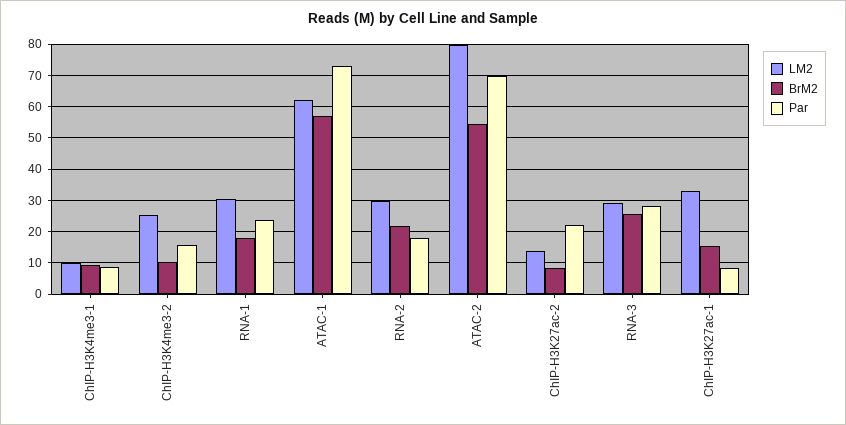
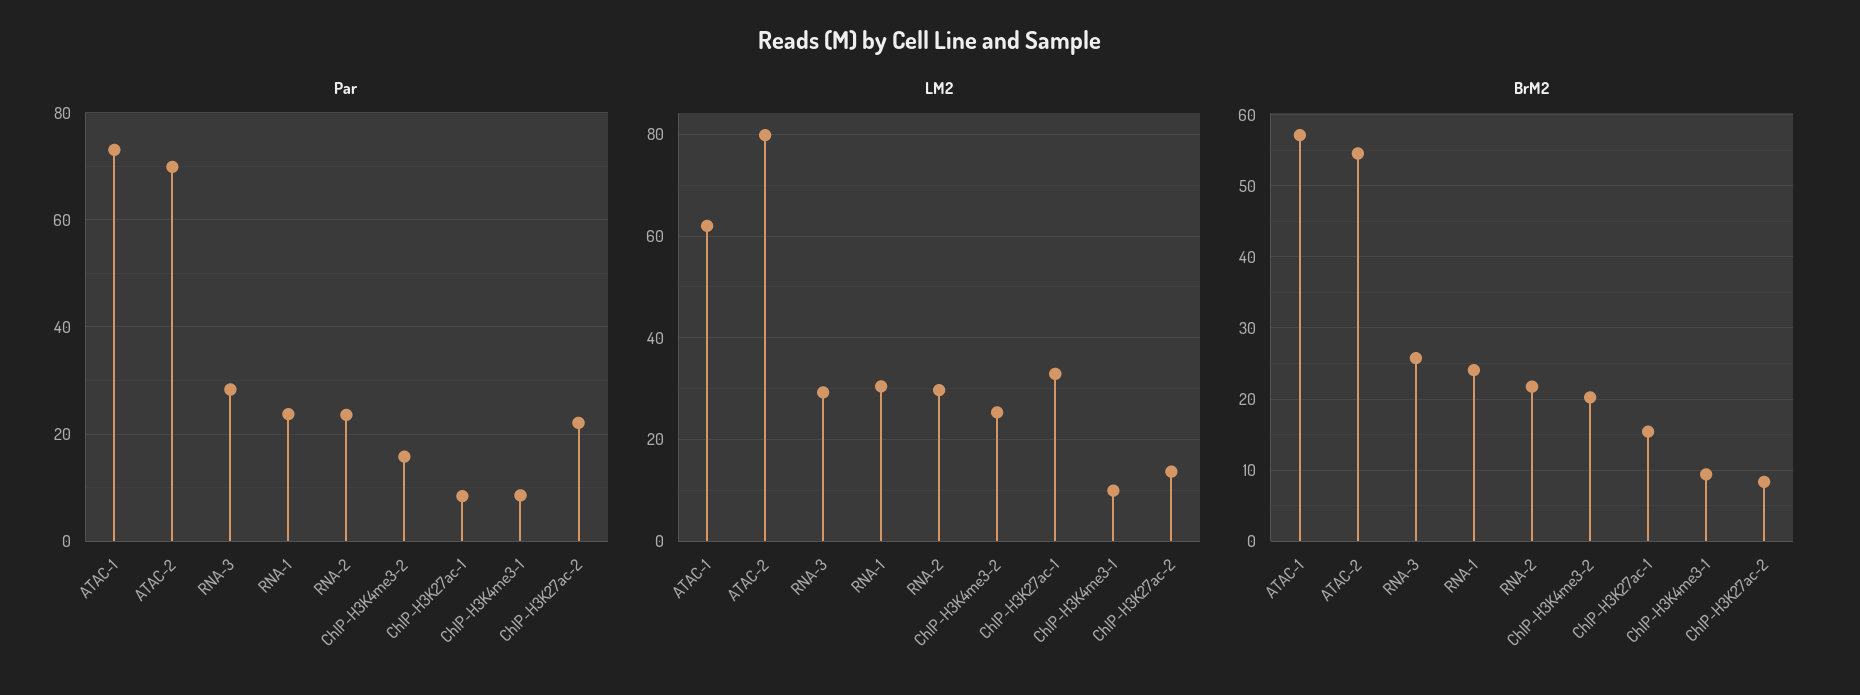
  {
    "LM2": {
      "ChIP-H3K4me3-1": 10,
      "ChIP-H3K4me3-2": 26,
      "RNA-1": 30,
      "ATAC-1": 62,
      "RNA-2": 30,
      "ATAC-2": 80,
      "ChIP-H3K27ac-2": 14,
      "RNA-3": 30,
      "ChIP-H3K27ac-1": 32
    },
    "BrM2": {
      "ChIP-H3K4me3-1": 9,
-     "ChIP-H3K4me3-2": 10,
+     "ChIP-H3K4me3-2": 20,
-     "RNA-1": 18,
+     "RNA-1": 24,
      "ATAC-1": 57,
      "RNA-2": 22,
      "ATAC-2": 55,
      "ChIP-H3K27ac-2": 8,
      "RNA-3": 26,
      "ChIP-H3K27ac-1": 15
    },
    "Par": {
      "ChIP-H3K4me3-1": 8,
      "ChIP-H3K4me3-2": 16,
      "RNA-1": 24,
      "ATAC-1": 74,
-     "RNA-2": 18,
+     "RNA-2": 24,
      "ATAC-2": 70,
      "ChIP-H3K27ac-2": 22,
      "RNA-3": 28,
      "ChIP-H3K27ac-1": 8
    }
  }

